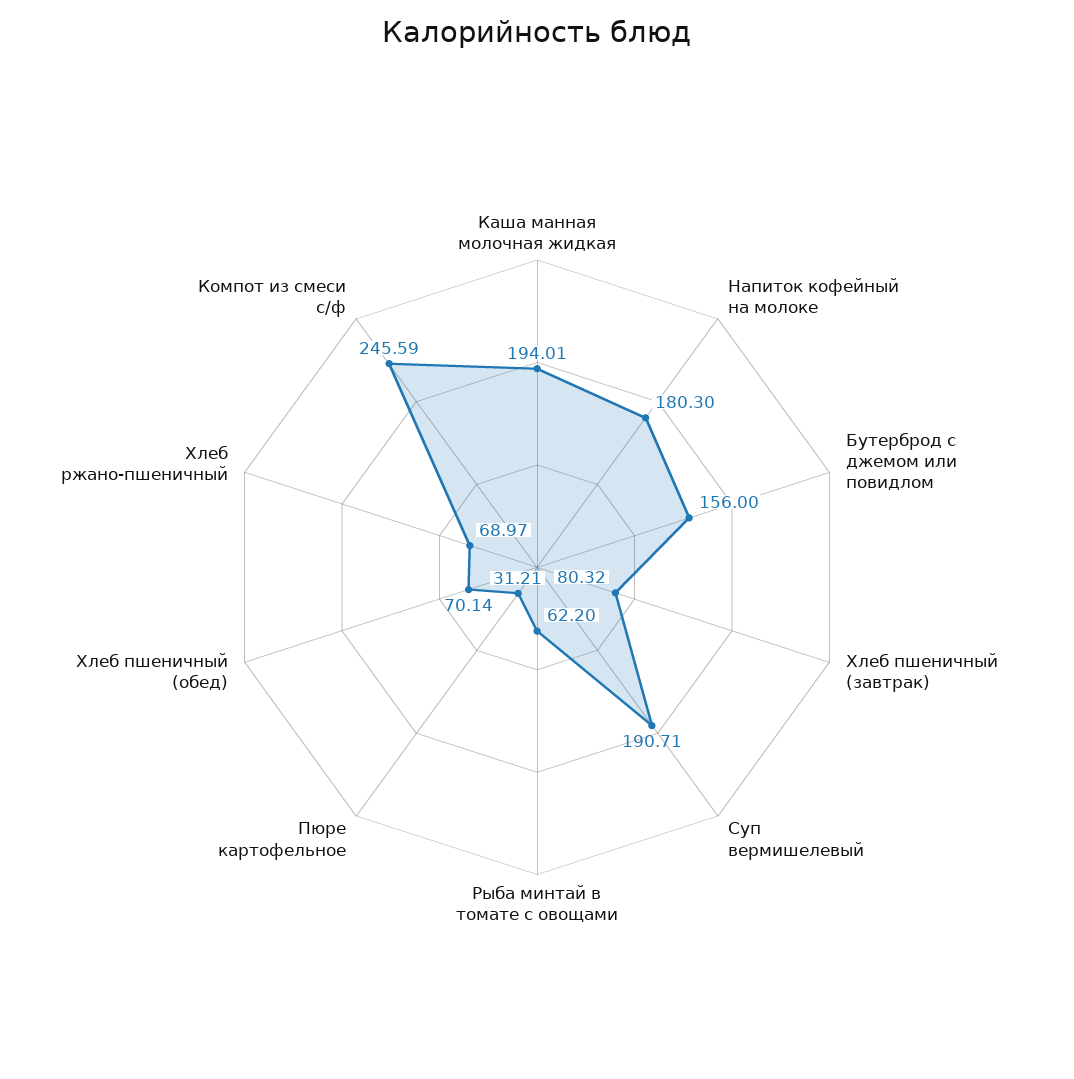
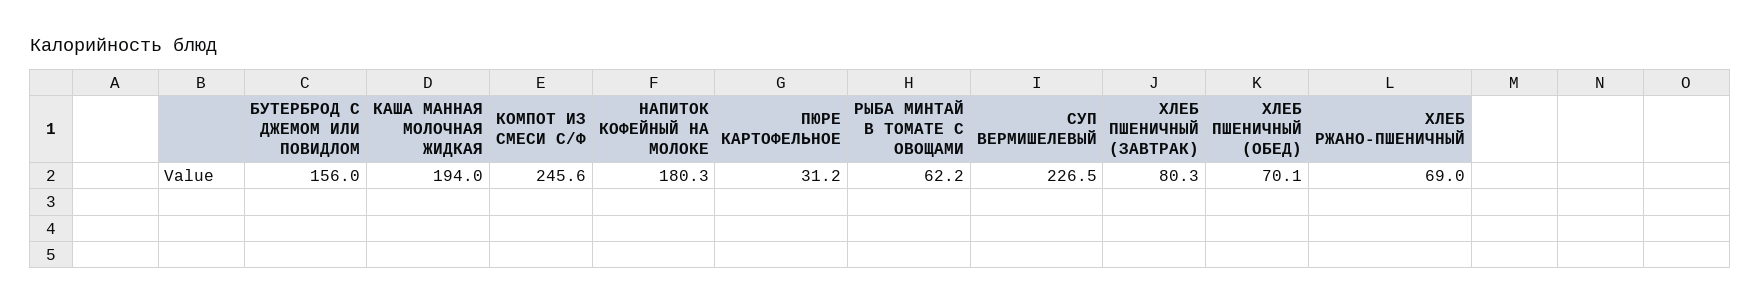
  {
    "Каша манная молочная жидкая": 194.01,
    "Напиток кофейный на молоке": 180.3,
    "Бутерброд с джемом или повидлом": 156,
    "Хлеб пшеничный (завтрак)": 80.32,
-   "Суп вермишелевый": 190.71,
+   "Суп вермишелевый": 226.5,
    "Рыба минтай в томате с овощами": 62.2,
    "Пюре картофельное": 31.21,
    "Хлеб пшеничный (обед)": 70.14,
    "Хлеб ржано-пшеничный": 68.97,
    "Компот из смеси с/ф": 245.59
  }

